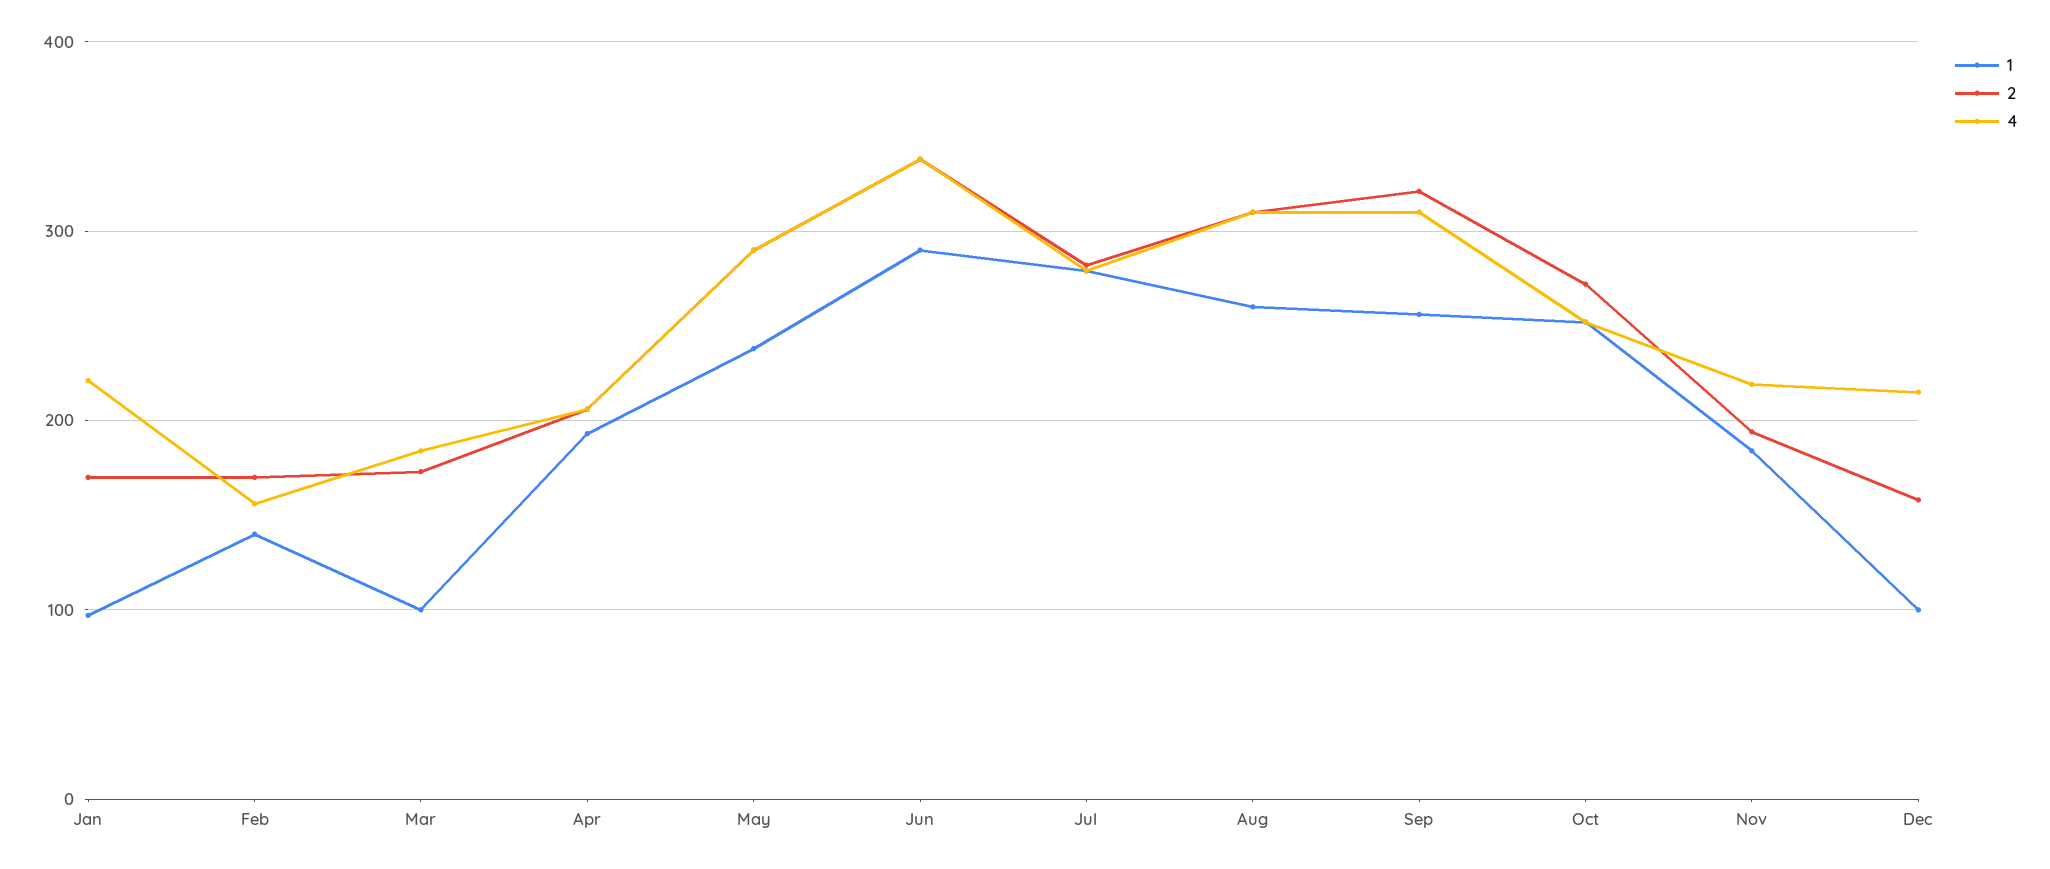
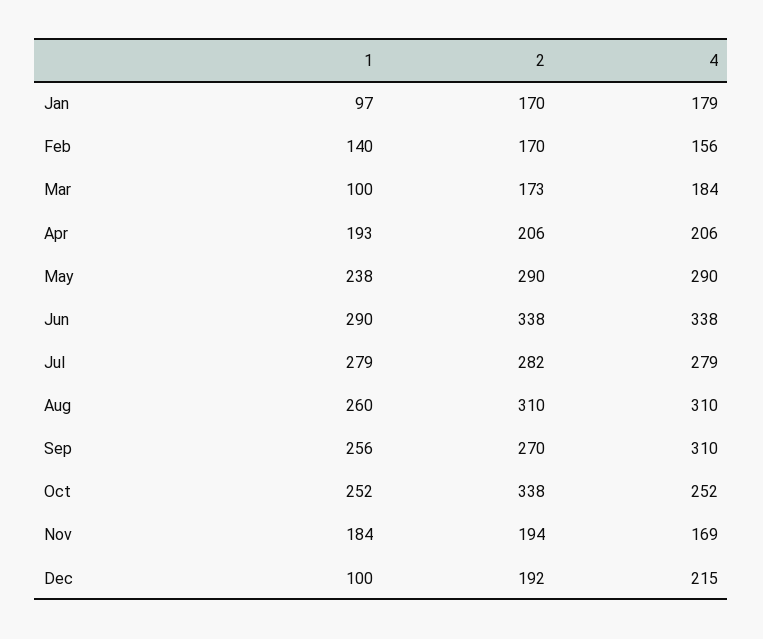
  {
    "1": {
      "Jan": 97,
      "Feb": 140,
      "Mar": 100,
      "Apr": 193,
      "May": 238,
      "Jun": 290,
      "Jul": 279,
      "Aug": 260,
      "Sep": 256,
      "Oct": 252,
      "Nov": 184,
      "Dec": 100
    },
    "2": {
      "Jan": 170,
      "Feb": 170,
      "Mar": 173,
      "Apr": 206,
      "May": 290,
      "Jun": 338,
      "Jul": 282,
      "Aug": 310,
-     "Sep": 320,
+     "Sep": 270,
-     "Oct": 270,
+     "Oct": 338,
      "Nov": 194,
-     "Dec": 160
+     "Dec": 192
    },
    "4": {
-     "Jan": 220,
+     "Jan": 179,
      "Feb": 156,
      "Mar": 184,
      "Apr": 206,
      "May": 290,
      "Jun": 338,
      "Jul": 279,
      "Aug": 310,
      "Sep": 310,
      "Oct": 252,
-     "Nov": 220,
+     "Nov": 169,
      "Dec": 215
    }
  }

